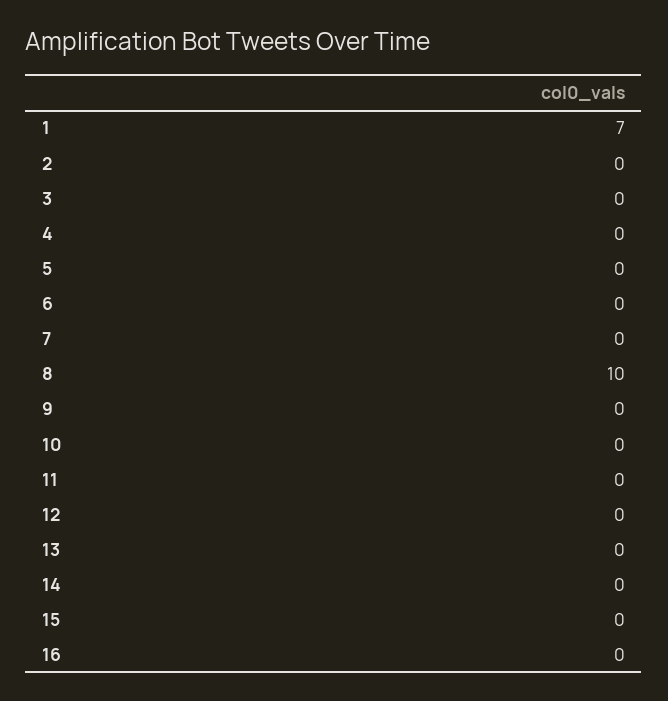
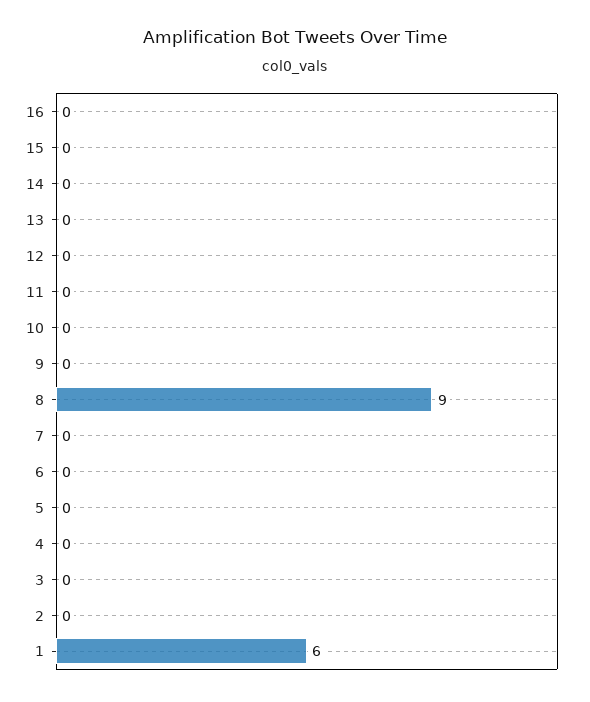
  {
-   "1": 7,
+   "1": 6,
    "2": 0,
    "3": 0,
    "4": 0,
    "5": 0,
    "6": 0,
    "7": 0,
-   "8": 10,
+   "8": 9,
    "9": 0,
    "10": 0,
    "11": 0,
    "12": 0,
    "13": 0,
    "14": 0,
    "15": 0,
    "16": 0
  }

